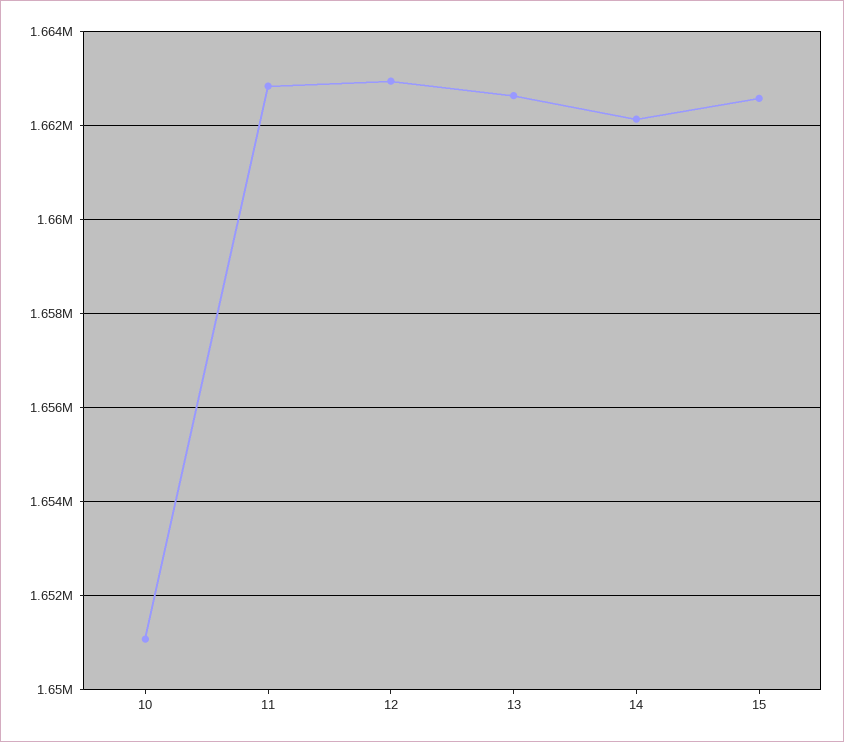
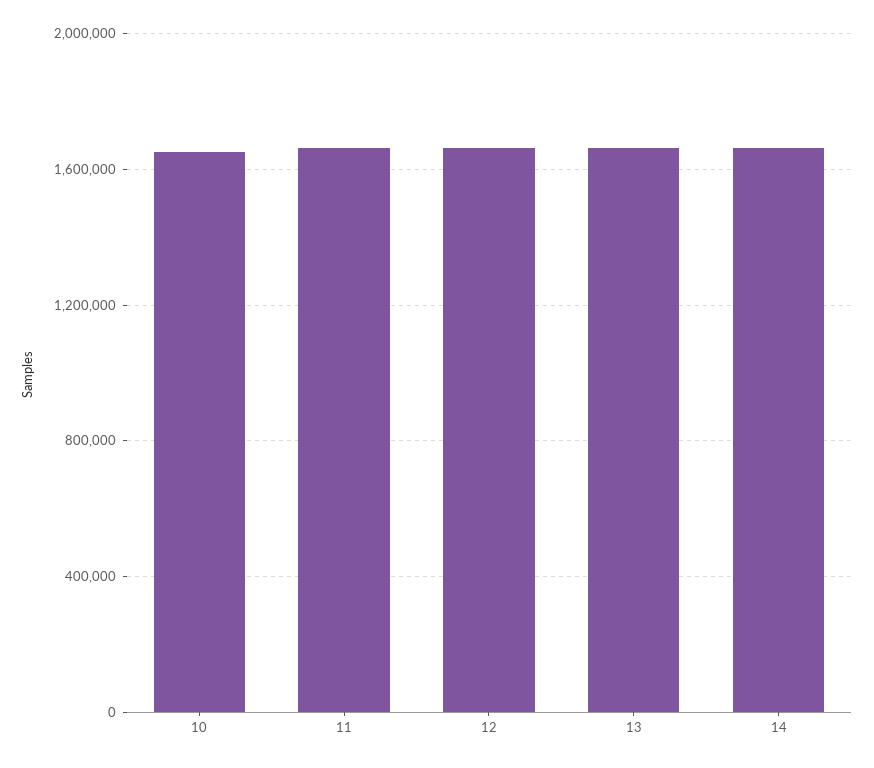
  {
    "10": 1651000,
    "11": 1662800,
    "12": 1663000,
    "13": 1662600,
-   "14": 1662200,
+   "14": 1662200
-   "15": 1662600
  }

